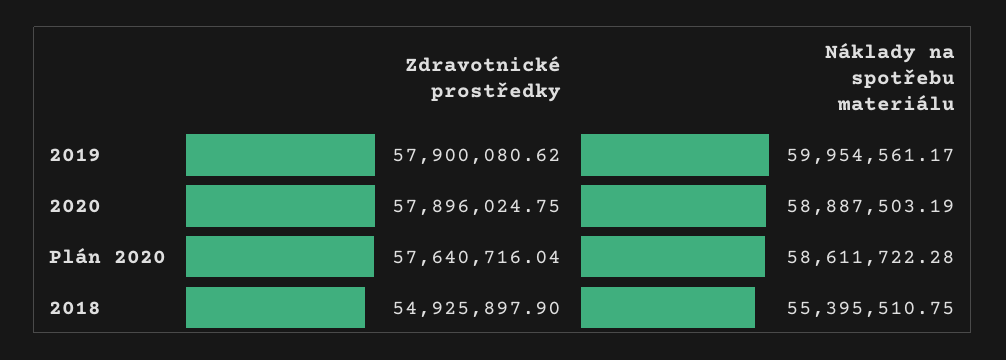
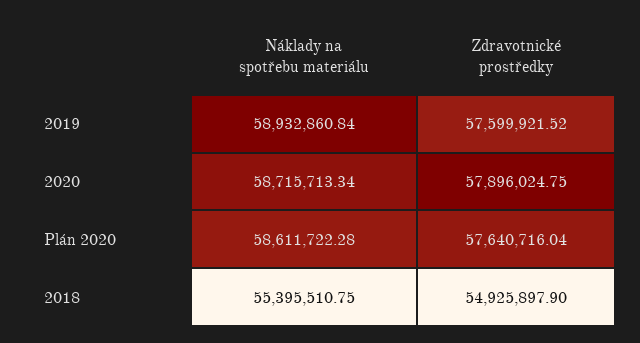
  {
    "Zdravotnické prostředky": {
-     "2019": 57900080.62,
+     "2019": 57599921.52,
      "2020": 57896024.75,
      "Plán 2020": 57640716.04,
      "2018": 54925897.9
    },
    "Náklady na spotřebu materiálu": {
-     "2019": 59954561.17,
+     "2019": 58932860.84,
-     "2020": 58887503.19,
+     "2020": 58715713.34,
      "Plán 2020": 58611722.28,
      "2018": 55395510.75
    }
  }

